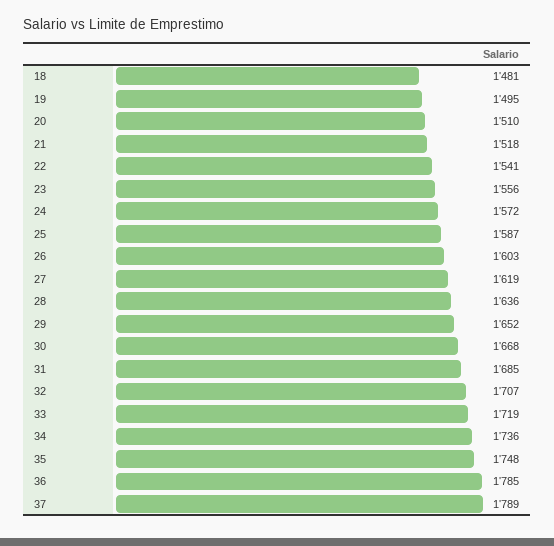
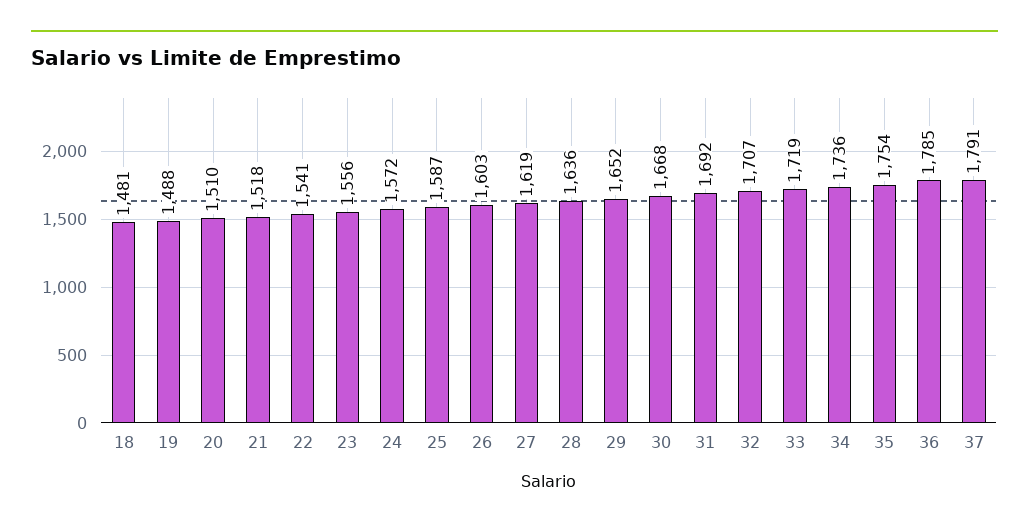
  {
    "18": 1481,
-   "19": 1495,
+   "19": 1488,
    "20": 1510,
    "21": 1518,
    "22": 1541,
    "23": 1556,
    "24": 1572,
    "25": 1587,
    "26": 1603,
    "27": 1619,
    "28": 1636,
    "29": 1652,
    "30": 1668,
-   "31": 1685,
+   "31": 1692,
    "32": 1707,
    "33": 1719,
    "34": 1736,
-   "35": 1748,
+   "35": 1754,
    "36": 1785,
-   "37": 1789
+   "37": 1791
  }

